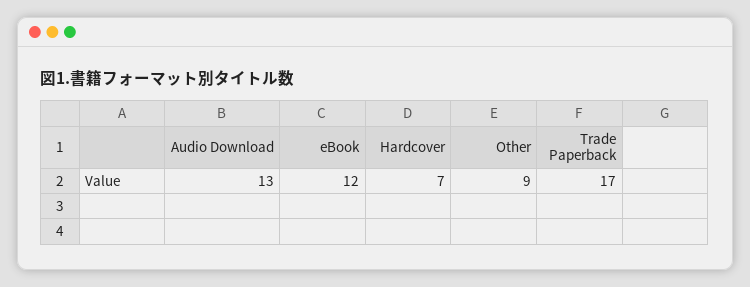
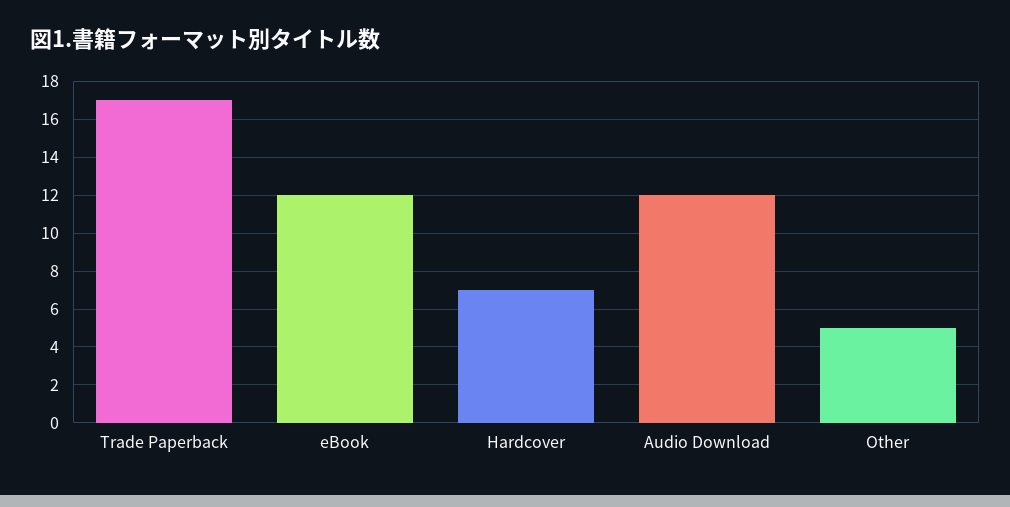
  {
-   "Audio Download": 13,
+   "Audio Download": 12,
    "eBook": 12,
    "Hardcover": 7,
-   "Other": 9,
+   "Other": 5,
    "Trade Paperback": 17
  }

